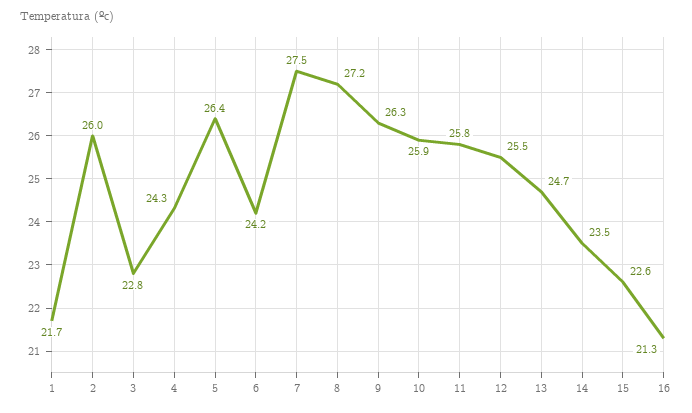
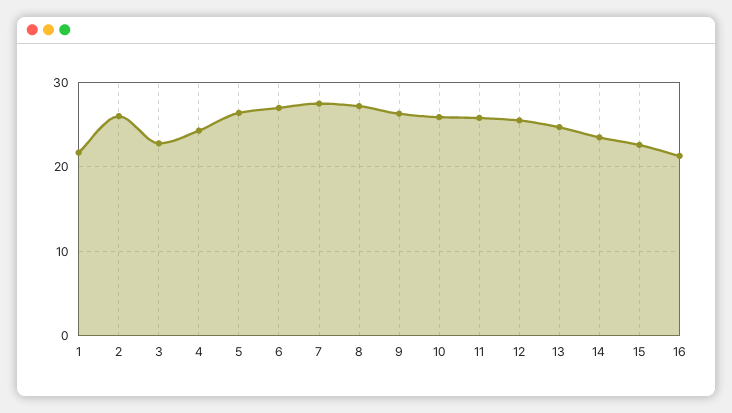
  {
    "1": 21.7,
    "2": 26,
    "3": 22.8,
    "4": 24.3,
    "5": 26.4,
-   "6": 24.2,
+   "6": 27,
    "7": 27.5,
    "8": 27.2,
    "9": 26.3,
    "10": 25.9,
    "11": 25.8,
    "12": 25.5,
    "13": 24.7,
    "14": 23.5,
    "15": 22.6,
    "16": 21.3
  }

